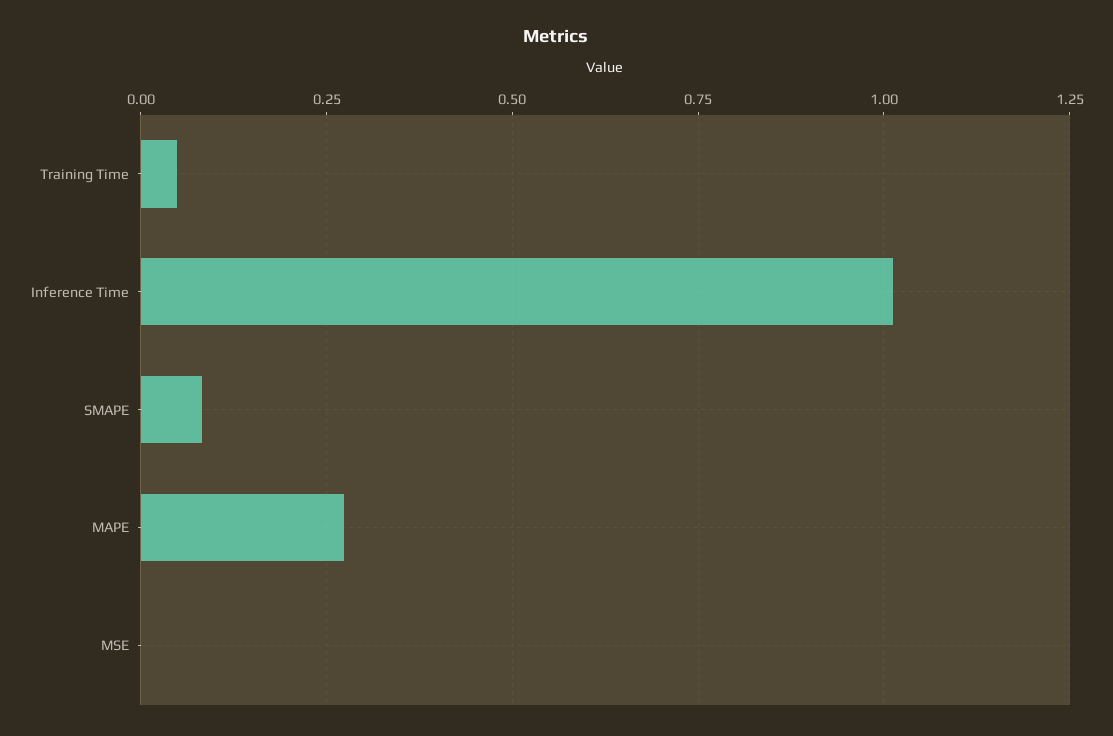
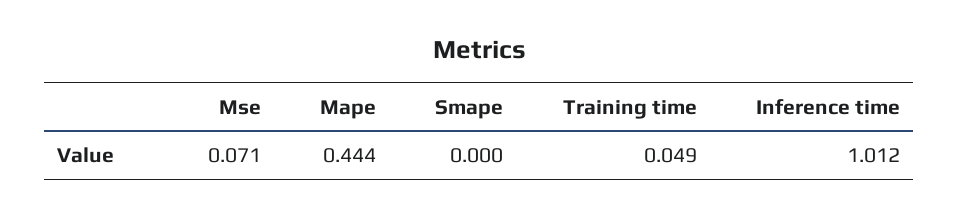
  {
    "Training Time": 0.049,
    "Inference Time": 1.012,
-   "SMAPE": 0.075,
+   "SMAPE": 0,
-   "MAPE": 0.275,
+   "MAPE": 0.444,
-   "MSE": 0
+   "MSE": 0.071
  }

